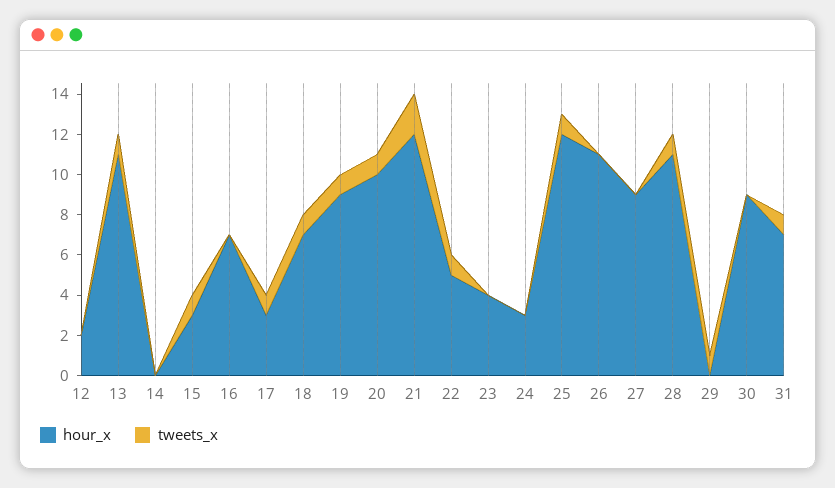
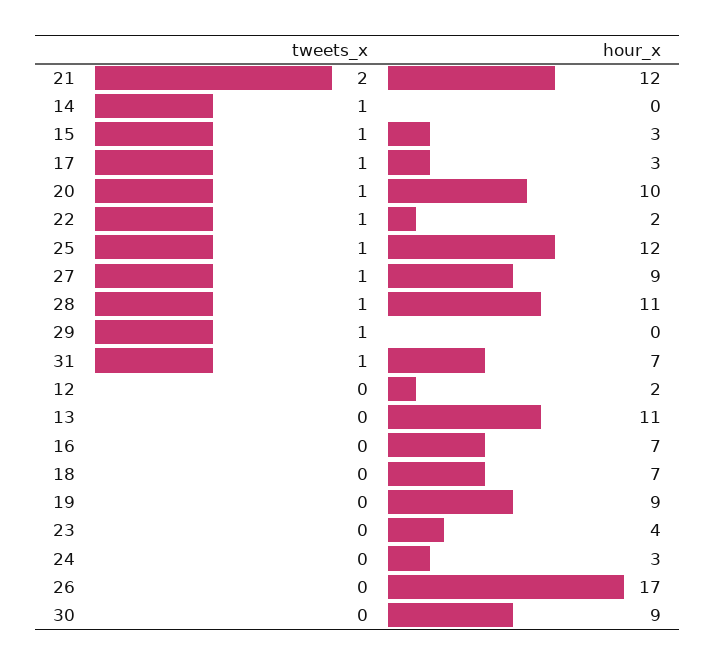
  {
    "hour_x": {
      "12": 2,
      "13": 11,
      "14": 0,
      "15": 3,
      "16": 7,
      "17": 3,
      "18": 7,
      "19": 9,
      "20": 10,
      "21": 12,
-     "22": 5,
+     "22": 2,
      "23": 4,
      "24": 3,
      "25": 12,
-     "26": 11,
+     "26": 17,
      "27": 9,
      "28": 11,
      "29": 0,
      "30": 9,
      "31": 7
    },
    "tweets_x": {
      "12": 0,
-     "13": 1,
+     "13": 0,
-     "14": 0,
+     "14": 1,
      "15": 1,
      "16": 0,
      "17": 1,
-     "18": 1,
+     "18": 0,
-     "19": 1,
+     "19": 0,
      "20": 1,
      "21": 2,
      "22": 1,
      "23": 0,
      "24": 0,
      "25": 1,
      "26": 0,
-     "27": 0,
+     "27": 1,
      "28": 1,
      "29": 1,
      "30": 0,
      "31": 1
    }
  }

